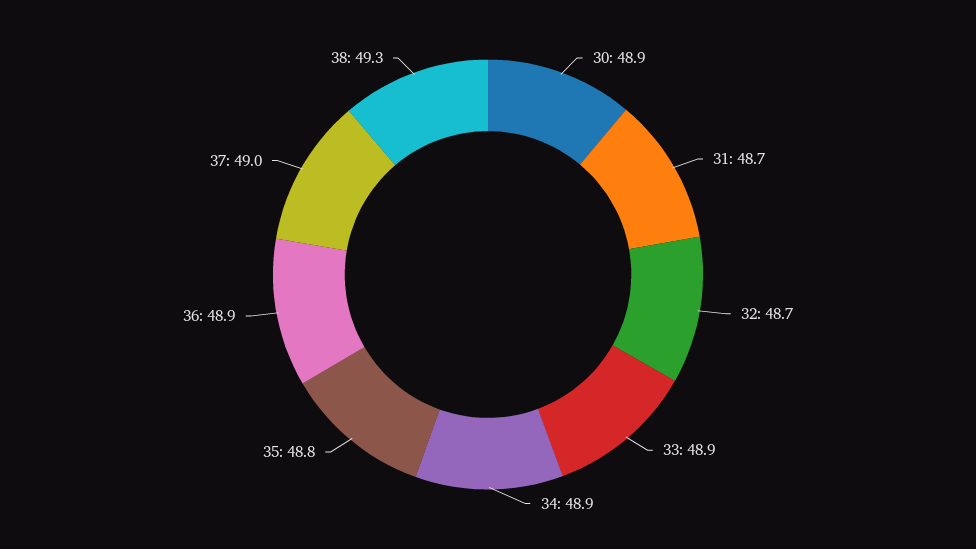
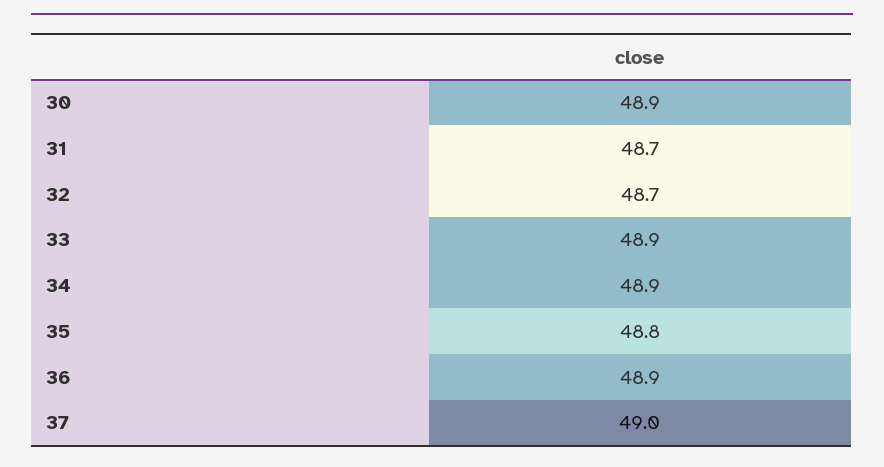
  {
    "30": 48.9,
    "31": 48.7,
    "32": 48.7,
    "33": 48.9,
    "34": 48.9,
    "35": 48.8,
    "36": 48.9,
-   "37": 49,
+   "37": 49
-   "38": 49.3
  }

